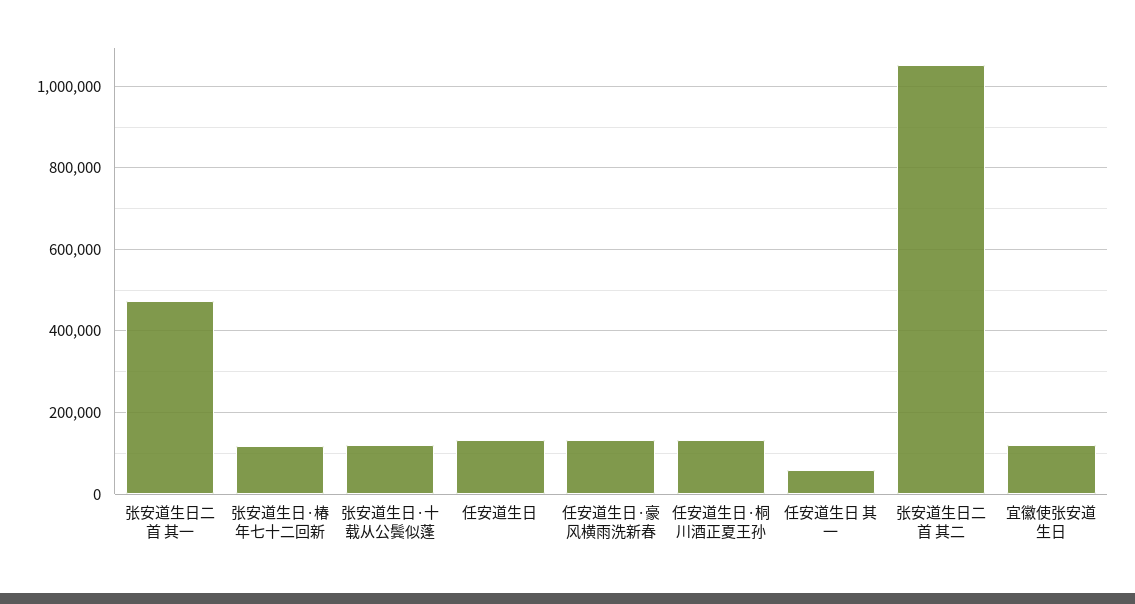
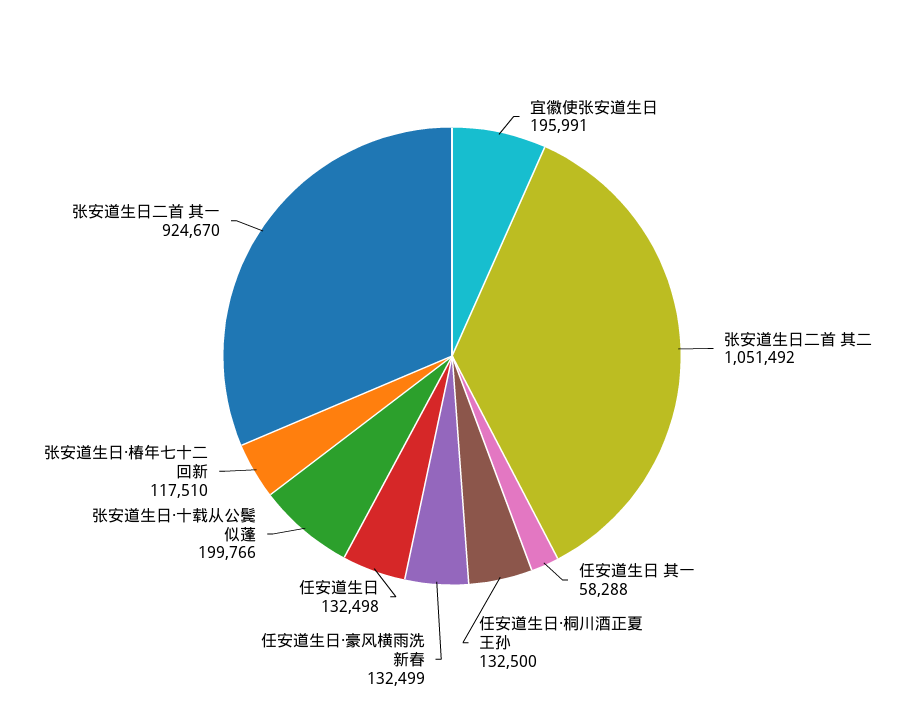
  {
-   "张安道生日二首 其一": 480000,
+   "张安道生日二首 其一": 924670,
    "张安道生日·椿年七十二回新": 117510,
-   "张安道生日·十载从公鬓似蓬": 120000,
+   "张安道生日·十载从公鬓似蓬": 199766,
    "任安道生日": 132498,
    "任安道生日·豪风横雨洗新春": 132499,
    "任安道生日·桐川酒正夏王孙": 132500,
    "任安道生日 其一": 58288,
    "张安道生日二首 其二": 1051492,
-   "宜徽使张安道生日": 120000
+   "宜徽使张安道生日": 195991
  }

